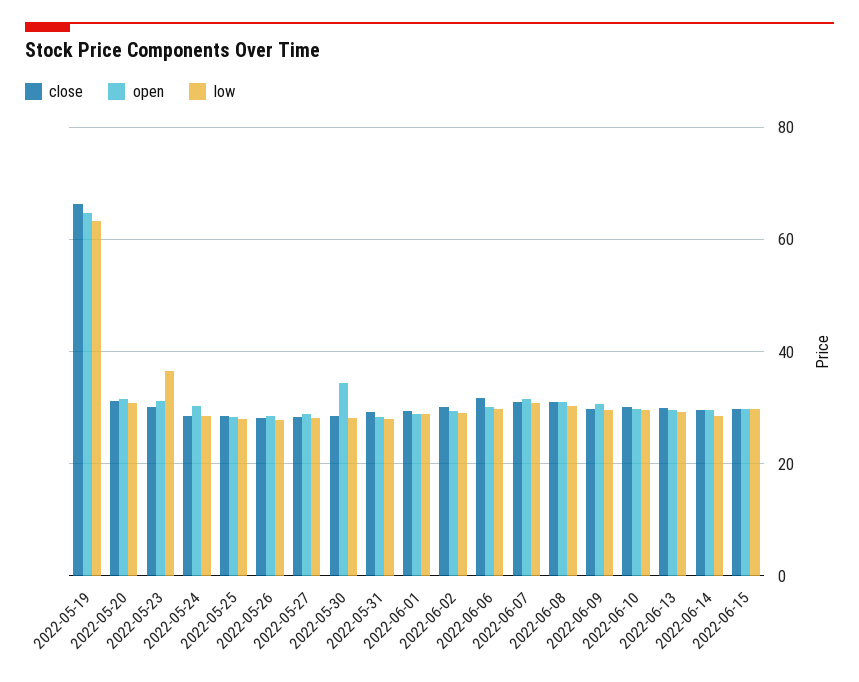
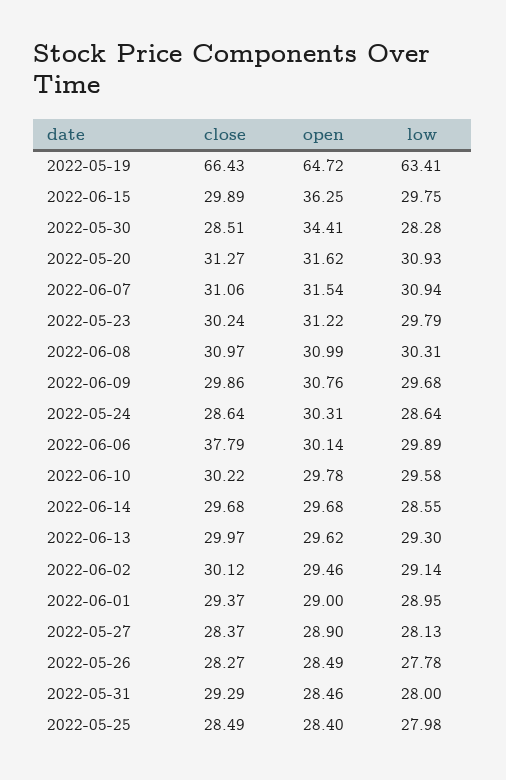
  {
    "close": {
      "2022-05-19": 66.43,
      "2022-05-20": 31.27,
      "2022-05-23": 30.24,
      "2022-05-24": 28.64,
      "2022-05-25": 28.49,
      "2022-05-26": 28.27,
      "2022-05-27": 28.37,
      "2022-05-30": 28.51,
      "2022-05-31": 29.29,
      "2022-06-01": 29.37,
      "2022-06-02": 30.12,
-     "2022-06-06": 32,
+     "2022-06-06": 37.79,
      "2022-06-07": 31.06,
      "2022-06-08": 30.97,
      "2022-06-09": 29.86,
      "2022-06-10": 30.22,
      "2022-06-13": 29.97,
      "2022-06-14": 29.68,
      "2022-06-15": 29.89
    },
    "open": {
      "2022-05-19": 64.72,
      "2022-05-20": 31.62,
      "2022-05-23": 31.22,
      "2022-05-24": 30.31,
      "2022-05-25": 28.4,
      "2022-05-26": 28.49,
      "2022-05-27": 28.9,
      "2022-05-30": 34.41,
      "2022-05-31": 28.46,
      "2022-06-01": 29,
      "2022-06-02": 29.46,
      "2022-06-06": 30.14,
      "2022-06-07": 31.54,
      "2022-06-08": 30.99,
      "2022-06-09": 30.76,
      "2022-06-10": 29.78,
      "2022-06-13": 29.62,
      "2022-06-14": 29.68,
-     "2022-06-15": 30
+     "2022-06-15": 36.25
    },
    "low": {
      "2022-05-19": 63.41,
      "2022-05-20": 30.93,
-     "2022-05-23": 36,
+     "2022-05-23": 29.79,
      "2022-05-24": 28.64,
      "2022-05-25": 27.98,
      "2022-05-26": 27.78,
      "2022-05-27": 28.13,
      "2022-05-30": 28.28,
      "2022-05-31": 28,
      "2022-06-01": 28.95,
      "2022-06-02": 29.14,
      "2022-06-06": 29.89,
      "2022-06-07": 30.94,
      "2022-06-08": 30.31,
      "2022-06-09": 29.68,
      "2022-06-10": 29.58,
      "2022-06-13": 29.3,
      "2022-06-14": 28.55,
      "2022-06-15": 29.75
    }
  }

